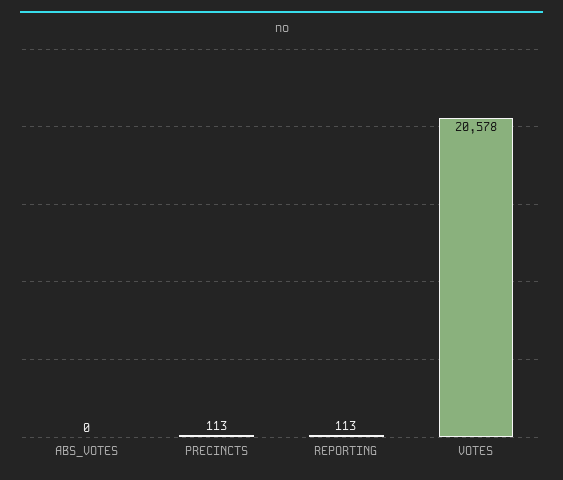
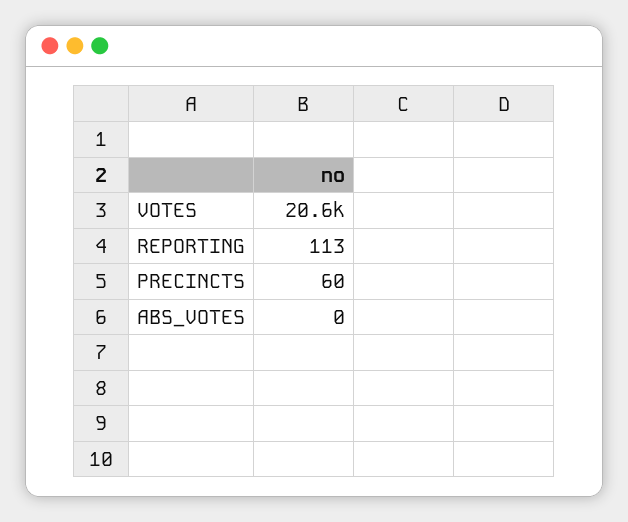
  {
    "ABS_VOTES": 0,
-   "PRECINCTS": 113,
+   "PRECINCTS": 60,
    "REPORTING": 113,
    "VOTES": 20578
  }

